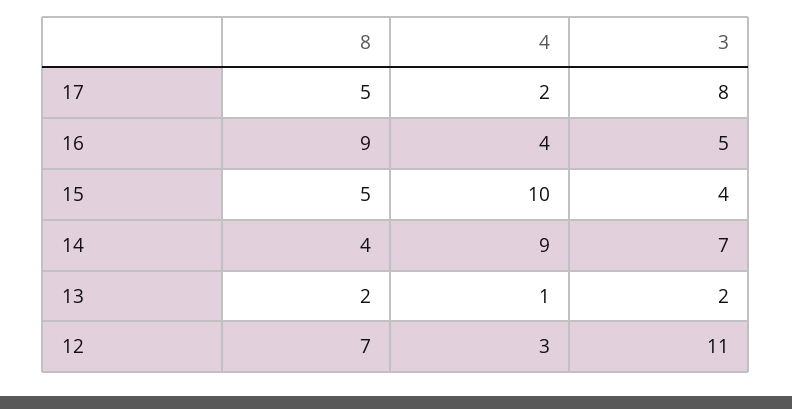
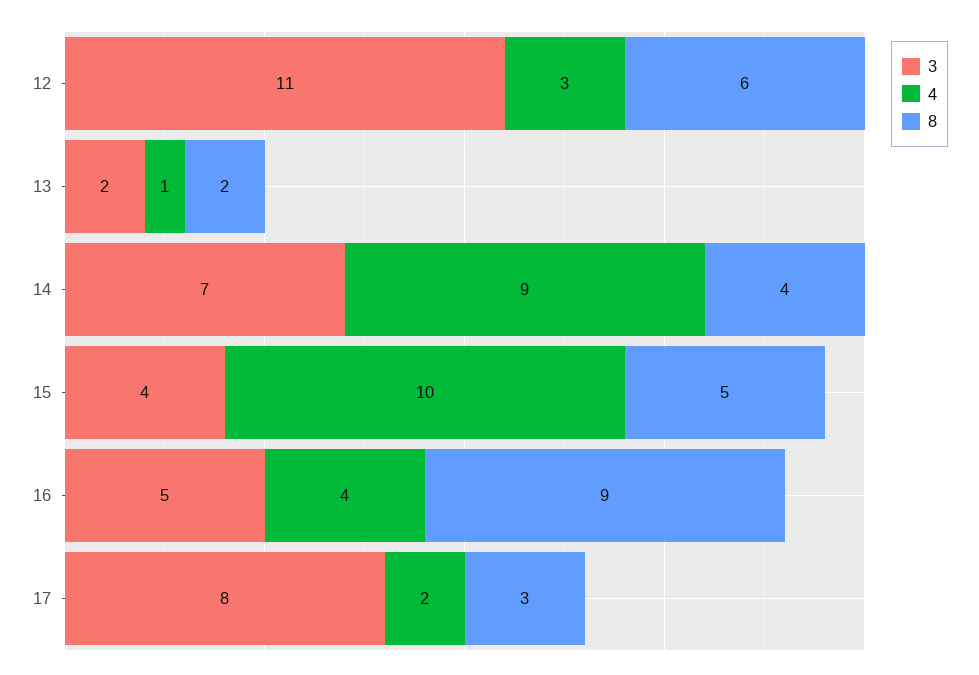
  {
    "8": {
-     "17": 5,
+     "17": 3,
      "16": 9,
      "15": 5,
      "14": 4,
      "13": 2,
-     "12": 7
+     "12": 6
    },
    "4": {
      "17": 2,
      "16": 4,
      "15": 10,
      "14": 9,
      "13": 1,
      "12": 3
    },
    "3": {
      "17": 8,
      "16": 5,
      "15": 4,
      "14": 7,
      "13": 2,
      "12": 11
    }
  }

